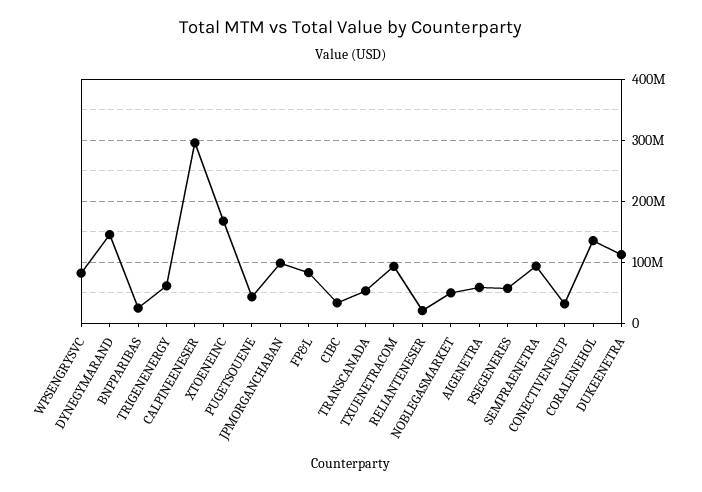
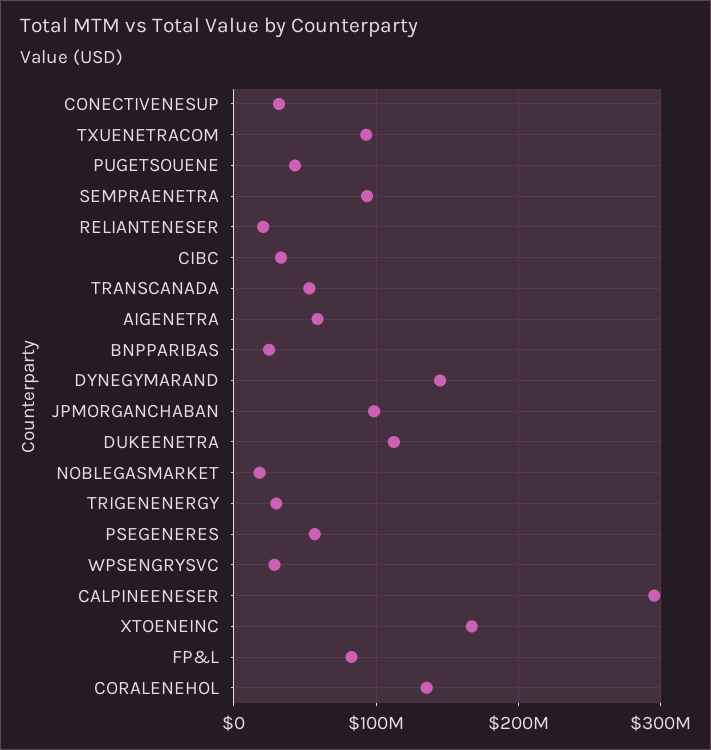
  {
-   "WPSENGRYSVC": 80000000,
+   "WPSENGRYSVC": 30000000,
    "DYNEGYMARAND": 140000000,
    "BNPPARIBAS": 20000000,
-   "TRIGENENERGY": 60000000,
+   "TRIGENENERGY": 30000000,
    "CALPINEENESER": 300000000,
    "XTOENEINC": 170000000,
    "PUGETSOUENE": 40000000,
    "JPMORGANCHABAN": 100000000,
    "FP&L": 80000000,
    "CIBC": 30000000,
    "TRANSCANADA": 50000000,
    "TXUENETRACOM": 90000000,
    "RELIANTENESER": 20000000,
-   "NOBLEGASMARKET": 50000000,
+   "NOBLEGASMARKET": 20000000,
    "AIGENETRA": 60000000,
    "PSEGENERES": 60000000,
    "SEMPRAENETRA": 90000000,
    "CONECTIVENESUP": 30000000,
    "CORALENEHOL": 140000000,
    "DUKEENETRA": 110000000
  }

